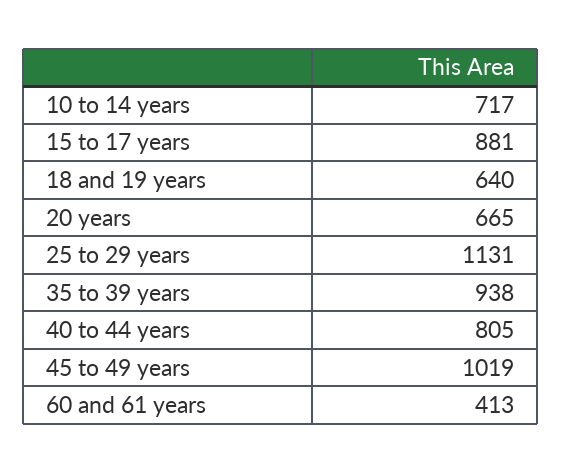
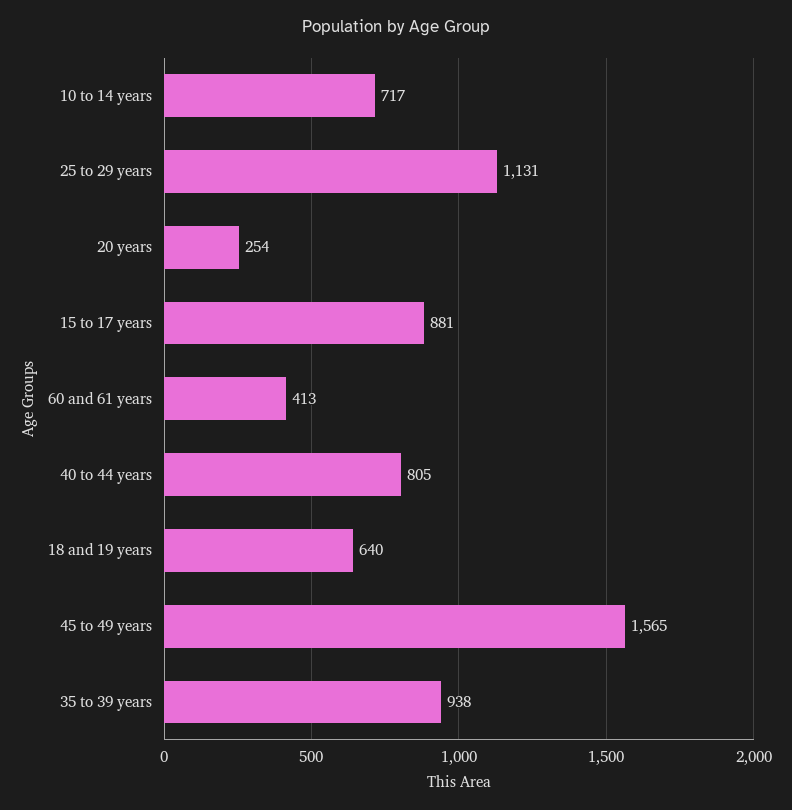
  {
    "10 to 14 years": 717,
    "15 to 17 years": 881,
    "18 and 19 years": 640,
-   "20 years": 665,
+   "20 years": 254,
    "25 to 29 years": 1131,
    "35 to 39 years": 938,
    "40 to 44 years": 805,
-   "45 to 49 years": 1019,
+   "45 to 49 years": 1565,
    "60 and 61 years": 413
  }

